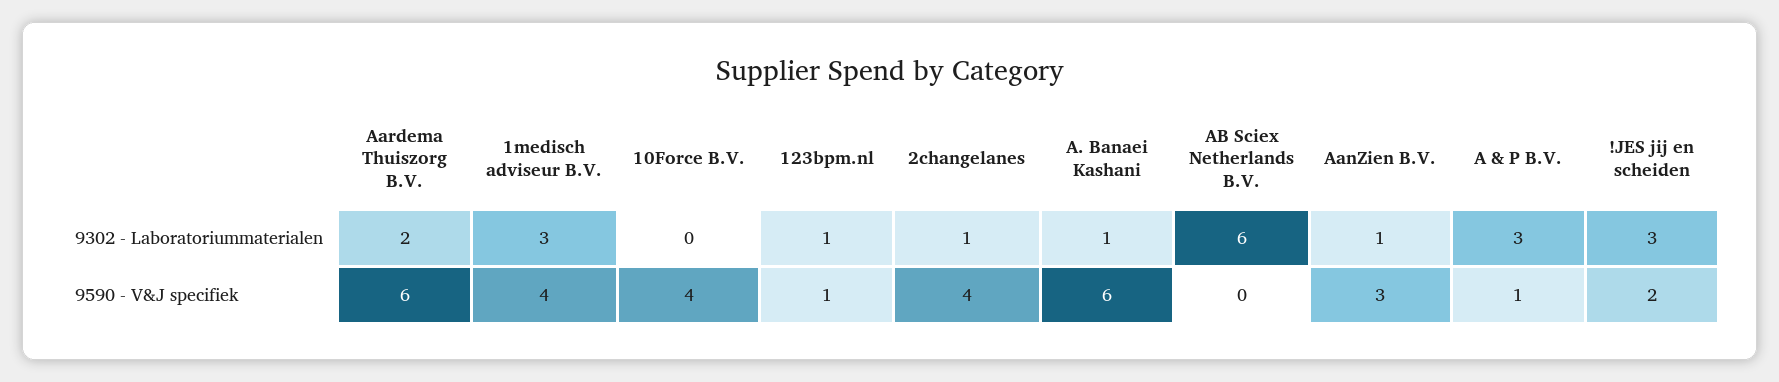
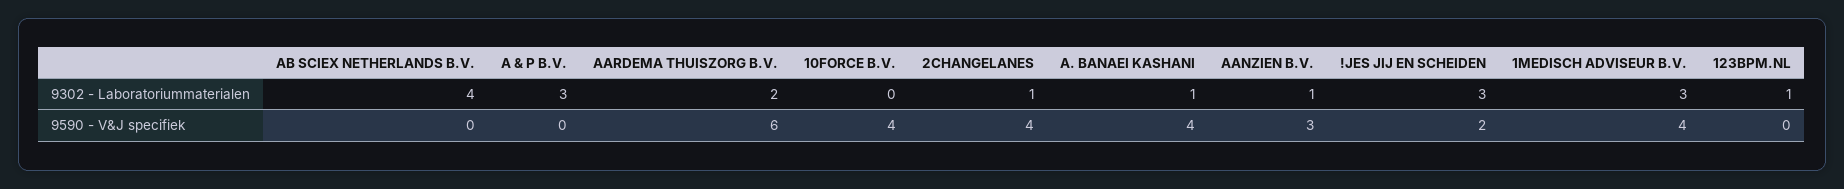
  {
    "Aardema Thuiszorg B.V.": {
      "9302 - Laboratoriummaterialen": 2,
      "9590 - V&J specifiek": 6
    },
    "1medisch adviseur B.V.": {
      "9302 - Laboratoriummaterialen": 3,
      "9590 - V&J specifiek": 4
    },
    "10Force B.V.": {
      "9302 - Laboratoriummaterialen": 0,
      "9590 - V&J specifiek": 4
    },
    "123bpm.nl": {
      "9302 - Laboratoriummaterialen": 1,
-     "9590 - V&J specifiek": 1
+     "9590 - V&J specifiek": 0
    },
    "2changelanes": {
      "9302 - Laboratoriummaterialen": 1,
      "9590 - V&J specifiek": 4
    },
    "A. Banaei Kashani": {
      "9302 - Laboratoriummaterialen": 1,
-     "9590 - V&J specifiek": 6
+     "9590 - V&J specifiek": 4
    },
    "AB Sciex Netherlands B.V.": {
-     "9302 - Laboratoriummaterialen": 6,
+     "9302 - Laboratoriummaterialen": 4,
      "9590 - V&J specifiek": 0
    },
    "AanZien B.V.": {
      "9302 - Laboratoriummaterialen": 1,
      "9590 - V&J specifiek": 3
    },
    "A & P B.V.": {
      "9302 - Laboratoriummaterialen": 3,
-     "9590 - V&J specifiek": 1
+     "9590 - V&J specifiek": 0
    },
    "!JES jij en scheiden": {
      "9302 - Laboratoriummaterialen": 3,
      "9590 - V&J specifiek": 2
    }
  }

